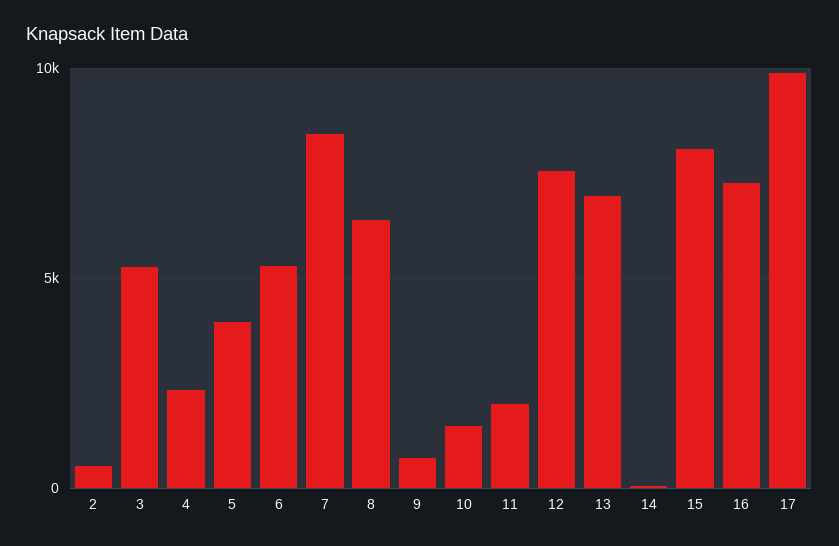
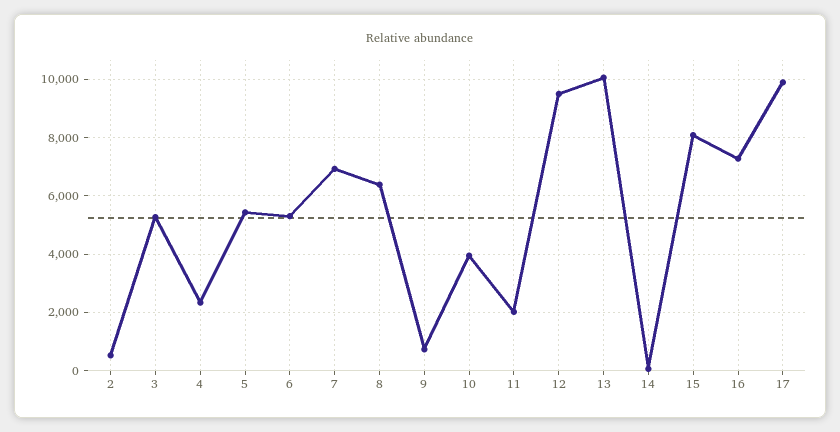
  {
    "2": 500,
    "3": 5250,
    "4": 2250,
-   "5": 4000,
+   "5": 5500,
    "6": 5250,
-   "7": 8500,
+   "7": 7000,
    "8": 6500,
    "9": 750,
-   "10": 1500,
+   "10": 4000,
    "11": 2000,
-   "12": 7500,
+   "12": 9500,
-   "13": 7000,
+   "13": 10000,
    "14": 0,
    "15": 8000,
    "16": 7250,
    "17": 10000
  }

